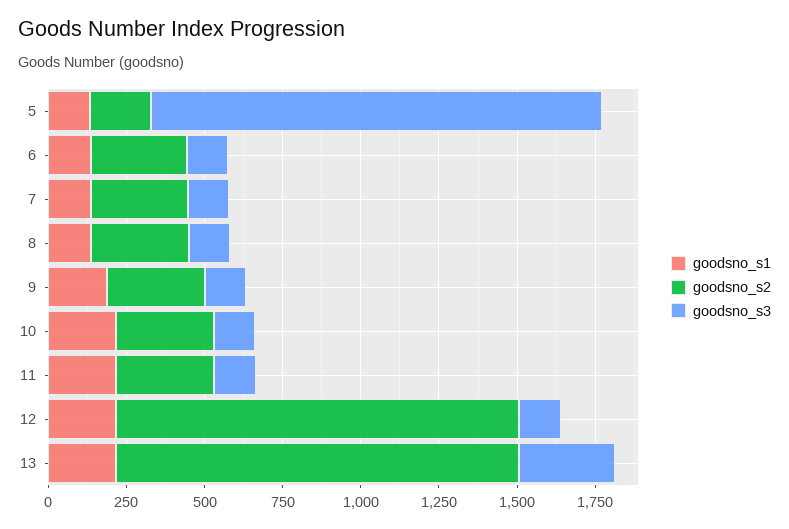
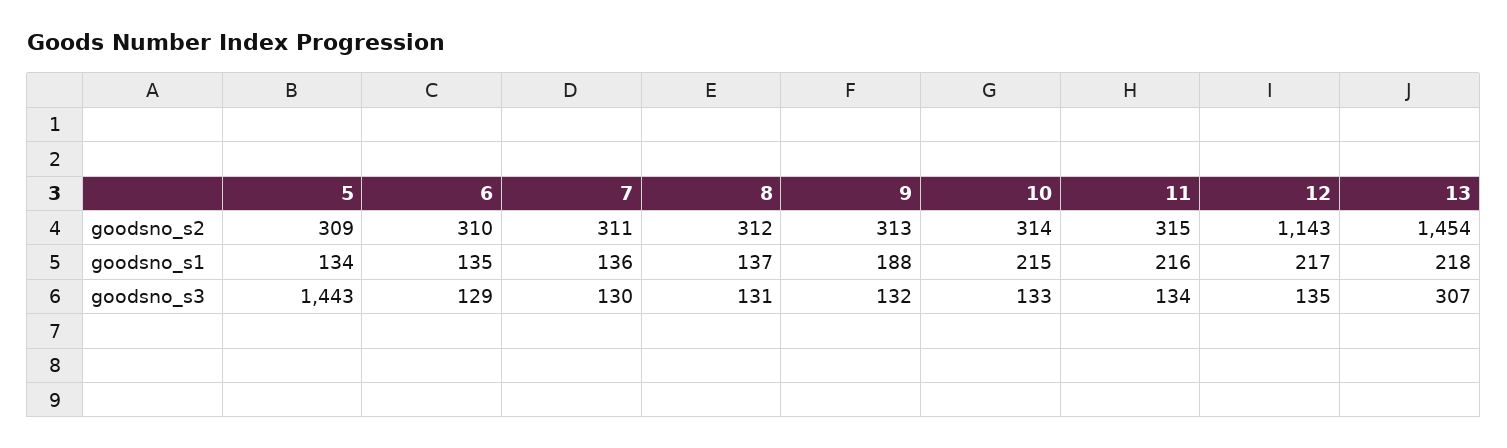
  {
    "goodsno_s1": {
      "5": 134,
      "6": 135,
      "7": 136,
      "8": 137,
      "9": 188,
      "10": 215,
      "11": 216,
      "12": 217,
      "13": 218
    },
    "goodsno_s2": {
-     "5": 200,
+     "5": 309,
      "6": 310,
      "7": 311,
      "8": 312,
      "9": 313,
      "10": 314,
      "11": 315,
-     "12": 1300,
+     "12": 1143,
-     "13": 1300
+     "13": 1454
    },
    "goodsno_s3": {
      "5": 1443,
      "6": 129,
      "7": 130,
      "8": 131,
      "9": 132,
      "10": 133,
      "11": 134,
      "12": 135,
      "13": 307
    }
  }

